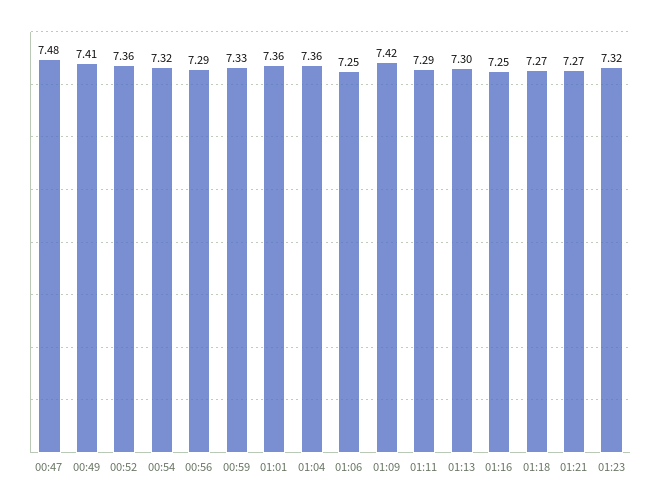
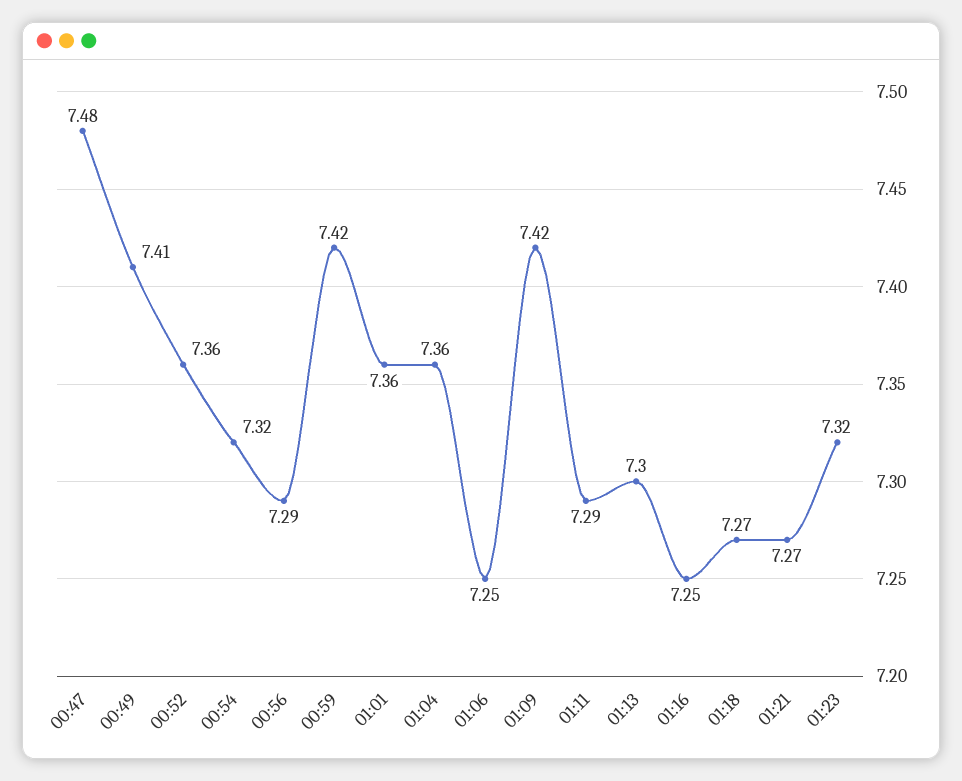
  {
    "00:47": 7.48,
    "00:49": 7.41,
    "00:52": 7.36,
    "00:54": 7.32,
    "00:56": 7.29,
-   "00:59": 7.33,
+   "00:59": 7.42,
    "01:01": 7.36,
    "01:04": 7.36,
    "01:06": 7.25,
    "01:09": 7.42,
    "01:11": 7.29,
    "01:13": 7.3,
    "01:16": 7.25,
    "01:18": 7.27,
    "01:21": 7.27,
    "01:23": 7.32
  }

